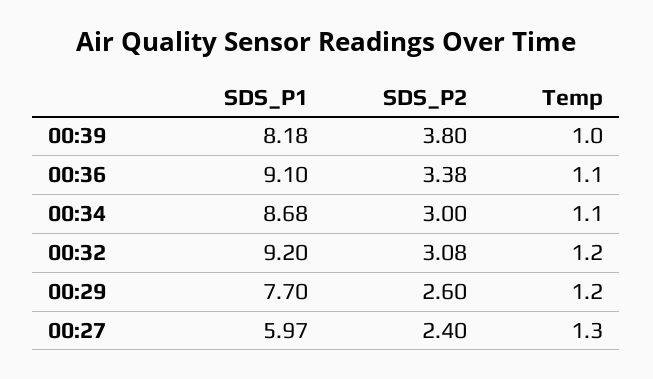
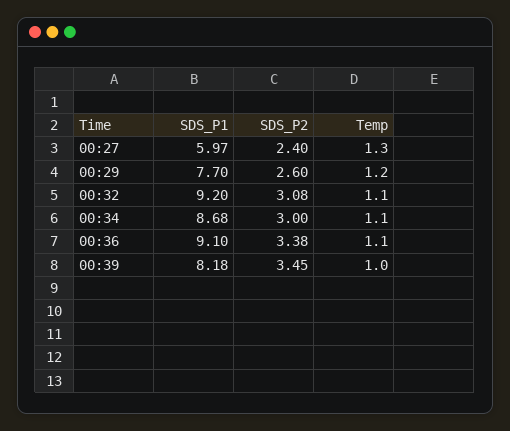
  {
    "SDS_P1": {
      "00:39": 8.18,
      "00:36": 9.1,
      "00:34": 8.68,
      "00:32": 9.2,
      "00:29": 7.7,
      "00:27": 5.97
    },
    "SDS_P2": {
-     "00:39": 3.8,
+     "00:39": 3.45,
      "00:36": 3.38,
      "00:34": 3,
      "00:32": 3.08,
      "00:29": 2.6,
      "00:27": 2.4
    },
    "Temp": {
      "00:39": 1,
      "00:36": 1.1,
      "00:34": 1.1,
-     "00:32": 1.2,
+     "00:32": 1.1,
      "00:29": 1.2,
      "00:27": 1.3
    }
  }

